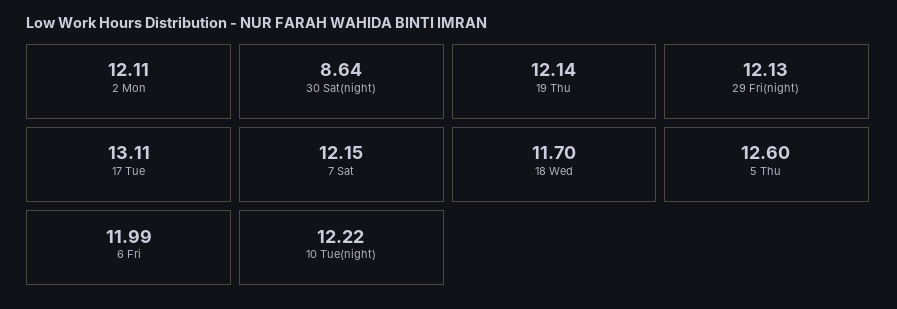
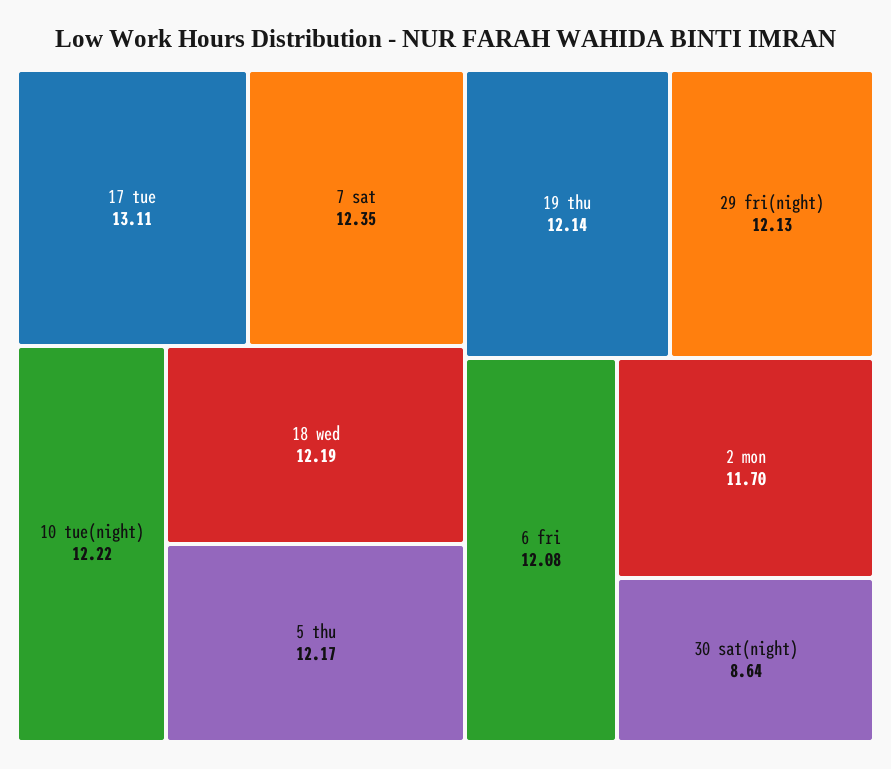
  {
-   "2 Mon": 12.11,
+   "2 Mon": 11.7,
    "30 Sat(night)": 8.64,
    "19 Thu": 12.14,
    "29 Fri(night)": 12.13,
    "17 Tue": 13.11,
-   "7 Sat": 12.15,
+   "7 Sat": 12.35,
-   "18 Wed": 11.7,
+   "18 Wed": 12.19,
-   "5 Thu": 12.6,
+   "5 Thu": 12.17,
-   "6 Fri": 11.99,
+   "6 Fri": 12.08,
    "10 Tue(night)": 12.22
  }

